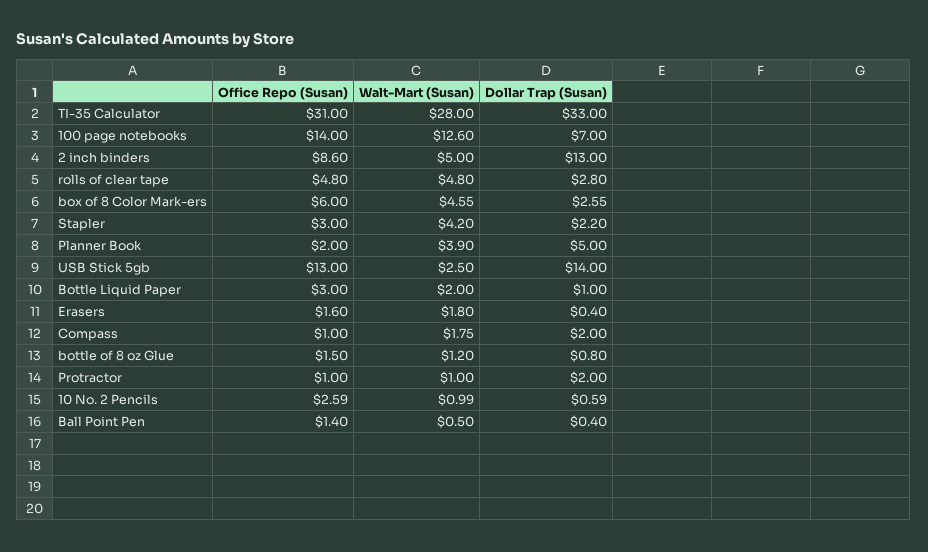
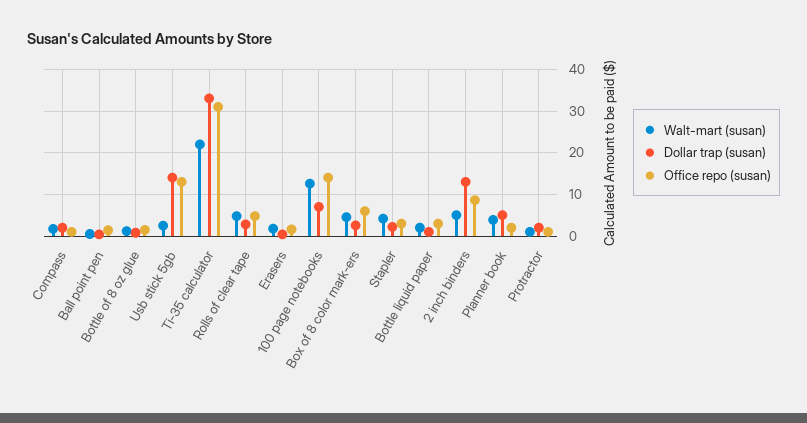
  {
    "Office Repo (Susan)": {
      "TI-35 Calculator": 31,
      "100 page notebooks": 14,
      "2 inch binders": 8.6,
      "rolls of clear tape": 4.8,
      "box of 8 Color Mark-ers": 6,
      "Stapler": 3,
      "Planner Book": 2,
      "USB Stick 5gb": 13,
      "Bottle Liquid Paper": 3,
      "Erasers": 1.6,
      "Compass": 1,
      "bottle of 8 oz Glue": 1.5,
      "Protractor": 1,
-     "10 No. 2 Pencils": 2.59,
      "Ball Point Pen": 1.4
    },
    "Walt-Mart (Susan)": {
-     "TI-35 Calculator": 28,
+     "TI-35 Calculator": 22,
      "100 page notebooks": 12.6,
      "2 inch binders": 5,
      "rolls of clear tape": 4.8,
      "box of 8 Color Mark-ers": 4.55,
      "Stapler": 4.2,
      "Planner Book": 3.9,
      "USB Stick 5gb": 2.5,
      "Bottle Liquid Paper": 2,
      "Erasers": 1.8,
      "Compass": 1.75,
      "bottle of 8 oz Glue": 1.2,
      "Protractor": 1,
-     "10 No. 2 Pencils": 0.99,
      "Ball Point Pen": 0.5
    },
    "Dollar Trap (Susan)": {
      "TI-35 Calculator": 33,
      "100 page notebooks": 7,
      "2 inch binders": 13,
      "rolls of clear tape": 2.8,
      "box of 8 Color Mark-ers": 2.55,
      "Stapler": 2.2,
      "Planner Book": 5,
      "USB Stick 5gb": 14,
      "Bottle Liquid Paper": 1,
      "Erasers": 0.4,
      "Compass": 2,
      "bottle of 8 oz Glue": 0.8,
      "Protractor": 2,
-     "10 No. 2 Pencils": 0.59,
      "Ball Point Pen": 0.4
    }
  }

